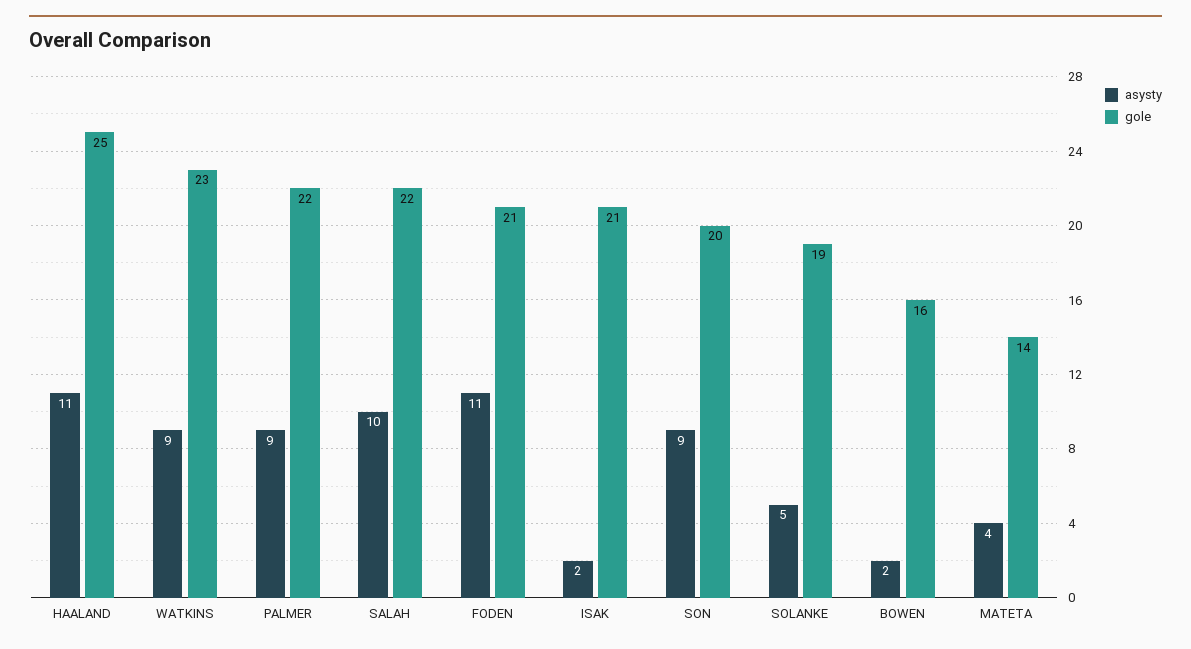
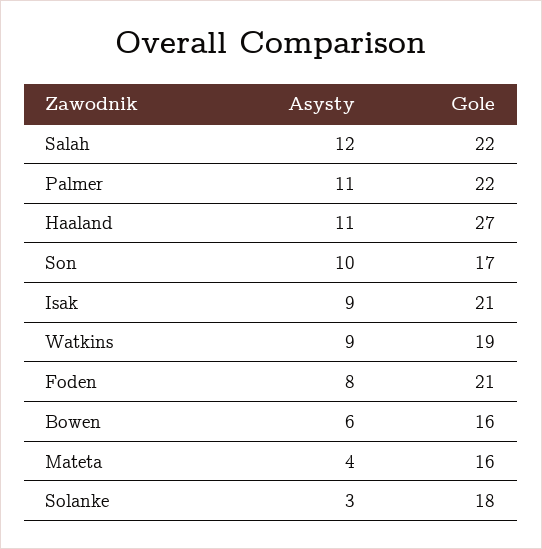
  {
    "asysty": {
      "HAALAND": 11,
      "WATKINS": 9,
-     "PALMER": 9,
+     "PALMER": 11,
-     "SALAH": 10,
+     "SALAH": 12,
-     "FODEN": 11,
+     "FODEN": 8,
-     "ISAK": 2,
+     "ISAK": 9,
-     "SON": 9,
+     "SON": 10,
-     "SOLANKE": 5,
+     "SOLANKE": 3,
-     "BOWEN": 2,
+     "BOWEN": 6,
      "MATETA": 4
    },
    "gole": {
-     "HAALAND": 25,
+     "HAALAND": 27,
-     "WATKINS": 23,
+     "WATKINS": 19,
      "PALMER": 22,
      "SALAH": 22,
      "FODEN": 21,
      "ISAK": 21,
-     "SON": 20,
+     "SON": 17,
-     "SOLANKE": 19,
+     "SOLANKE": 18,
      "BOWEN": 16,
-     "MATETA": 14
+     "MATETA": 16
    }
  }

